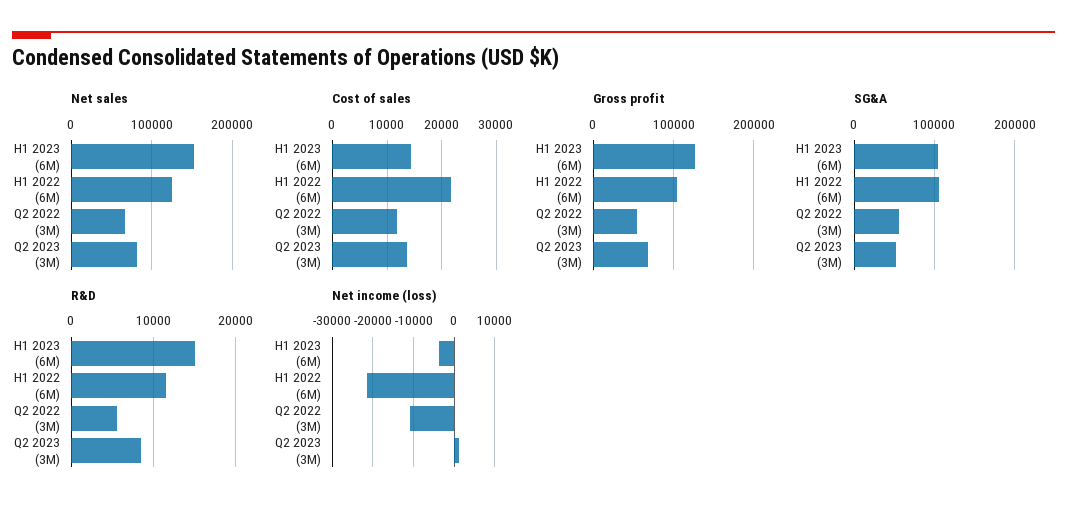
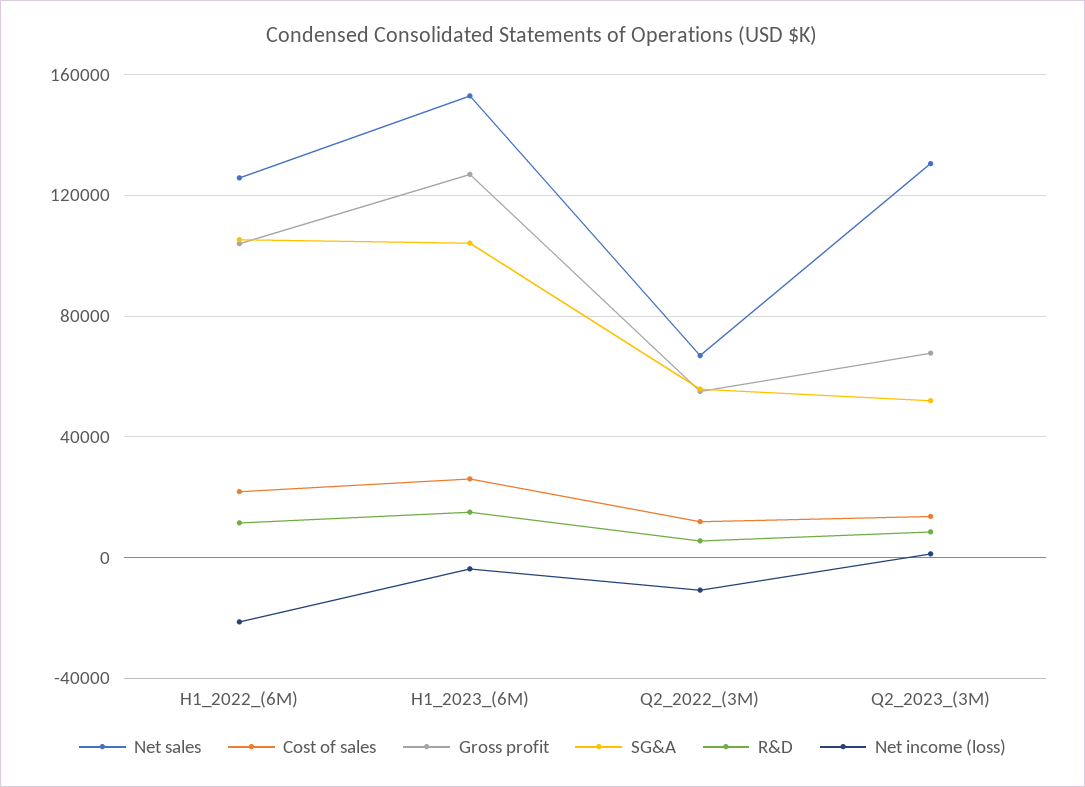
  {
    "Net sales": {
      "H1 2023 (6M)": 155000,
      "H1 2022 (6M)": 125000,
      "Q2 2022 (3M)": 65000,
-     "Q2 2023 (3M)": 80000
+     "Q2 2023 (3M)": 130000
    },
    "Cost of sales": {
-     "H1 2023 (6M)": 14000,
+     "H1 2023 (6M)": 25000,
      "H1 2022 (6M)": 22000,
      "Q2 2022 (3M)": 12000,
      "Q2 2023 (3M)": 14000
    },
    "Gross profit": {
      "H1 2023 (6M)": 125000,
      "H1 2022 (6M)": 105000,
      "Q2 2022 (3M)": 55000,
      "Q2 2023 (3M)": 70000
    },
    "SG&A": {
      "H1 2023 (6M)": 105000,
      "H1 2022 (6M)": 105000,
      "Q2 2022 (3M)": 55000,
      "Q2 2023 (3M)": 50000
    },
    "R&D": {
      "H1 2023 (6M)": 15000,
      "H1 2022 (6M)": 11000,
      "Q2 2022 (3M)": 6000,
      "Q2 2023 (3M)": 8000
    },
    "Net income (loss)": {
      "H1 2023 (6M)": -4000,
      "H1 2022 (6M)": -22000,
      "Q2 2022 (3M)": -10000,
      "Q2 2023 (3M)": 2000
    }
  }

